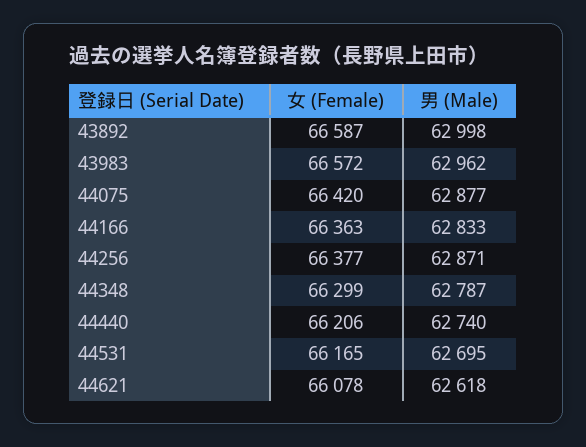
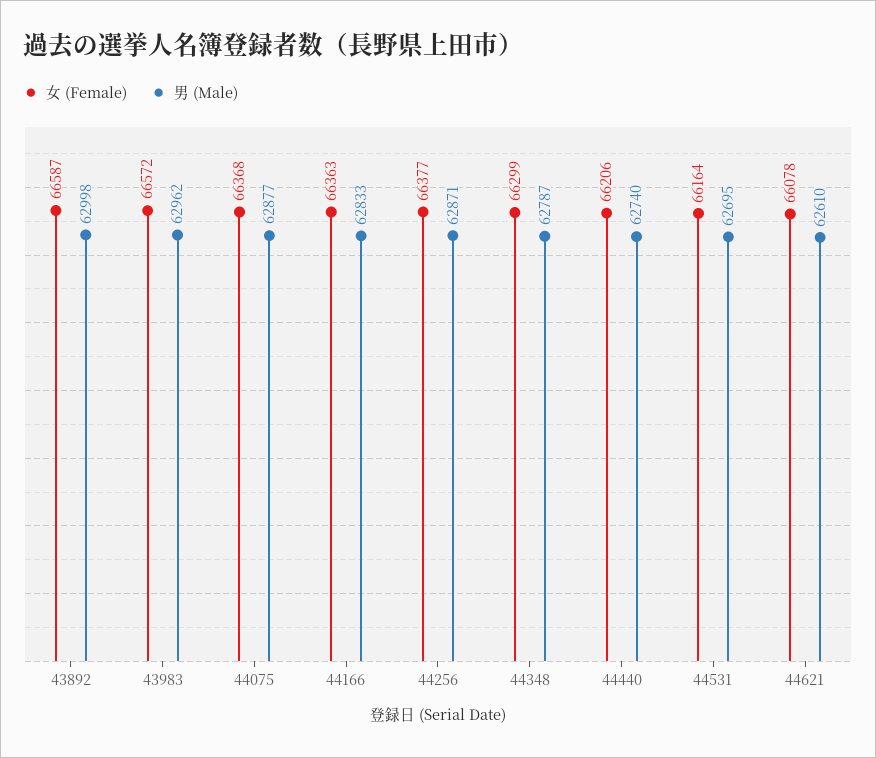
  {
    "女 (Female)": {
      "43892": 66587,
      "43983": 66572,
-     "44075": 66420,
+     "44075": 66368,
      "44166": 66363,
      "44256": 66377,
      "44348": 66299,
      "44440": 66206,
-     "44531": 66165,
+     "44531": 66164,
      "44621": 66078
    },
    "男 (Male)": {
      "43892": 62998,
      "43983": 62962,
      "44075": 62877,
      "44166": 62833,
      "44256": 62871,
      "44348": 62787,
      "44440": 62740,
      "44531": 62695,
-     "44621": 62618
+     "44621": 62610
    }
  }

